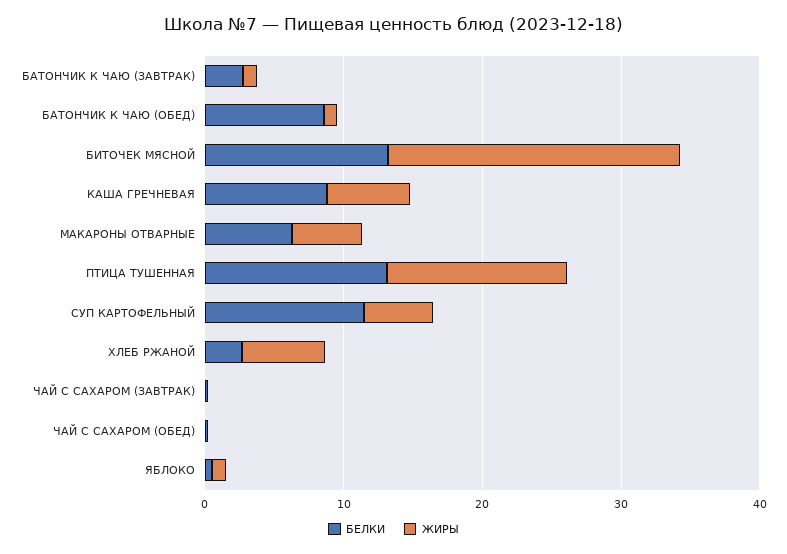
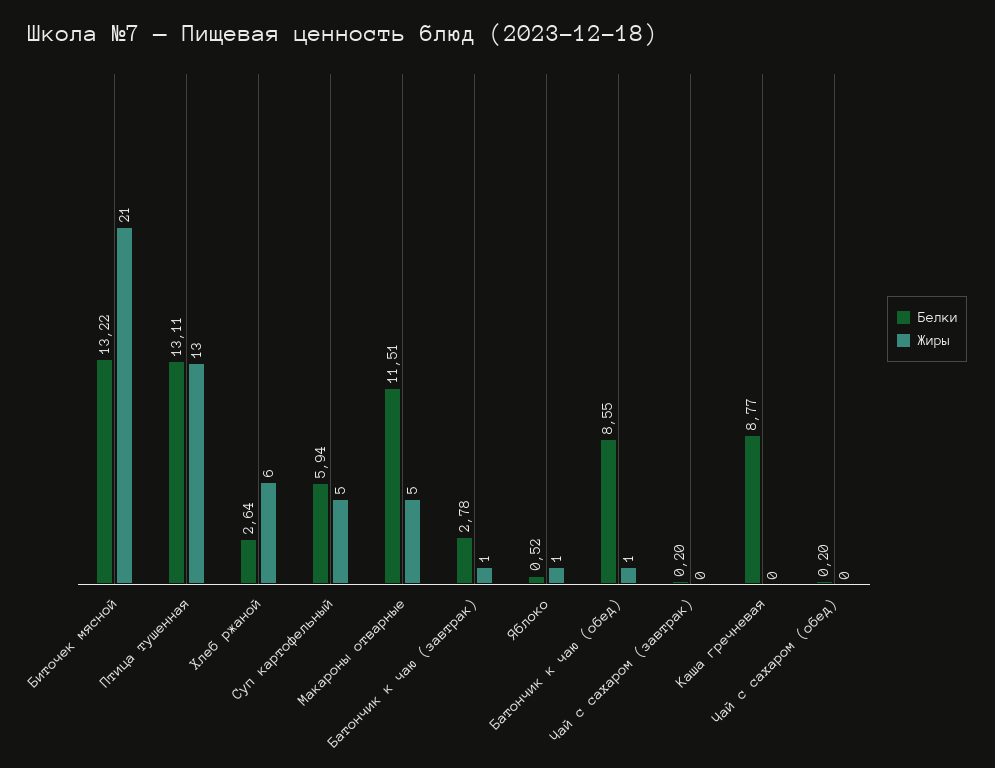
  {
    "БЕЛКИ": {
      "БАТОНЧИК К ЧАЮ (ЗАВТРАК)": 2.78,
      "БАТОНЧИК К ЧАЮ (ОБЕД)": 8.55,
      "БИТОЧЕК МЯСНОЙ": 13.22,
      "КАША ГРЕЧНЕВАЯ": 8.77,
-     "МАКАРОНЫ ОТВАРНЫЕ": 6,
+     "МАКАРОНЫ ОТВАРНЫЕ": 11.51,
      "ПТИЦА ТУШЕННАЯ": 13.11,
-     "СУП КАРТОФЕЛЬНЫЙ": 12,
+     "СУП КАРТОФЕЛЬНЫЙ": 5.94,
      "ХЛЕБ РЖАНОЙ": 2.64,
      "ЧАЙ С САХАРОМ (ЗАВТРАК)": 0.2,
      "ЧАЙ С САХАРОМ (ОБЕД)": 0.2,
      "ЯБЛОКО": 0.52
    },
    "ЖИРЫ": {
      "БАТОНЧИК К ЧАЮ (ЗАВТРАК)": 1,
      "БАТОНЧИК К ЧАЮ (ОБЕД)": 1,
      "БИТОЧЕК МЯСНОЙ": 21,
-     "КАША ГРЕЧНЕВАЯ": 6,
+     "КАША ГРЕЧНЕВАЯ": 0,
      "МАКАРОНЫ ОТВАРНЫЕ": 5,
      "ПТИЦА ТУШЕННАЯ": 13,
      "СУП КАРТОФЕЛЬНЫЙ": 5,
      "ХЛЕБ РЖАНОЙ": 6,
      "ЧАЙ С САХАРОМ (ЗАВТРАК)": 0,
      "ЧАЙ С САХАРОМ (ОБЕД)": 0,
      "ЯБЛОКО": 1
    }
  }

